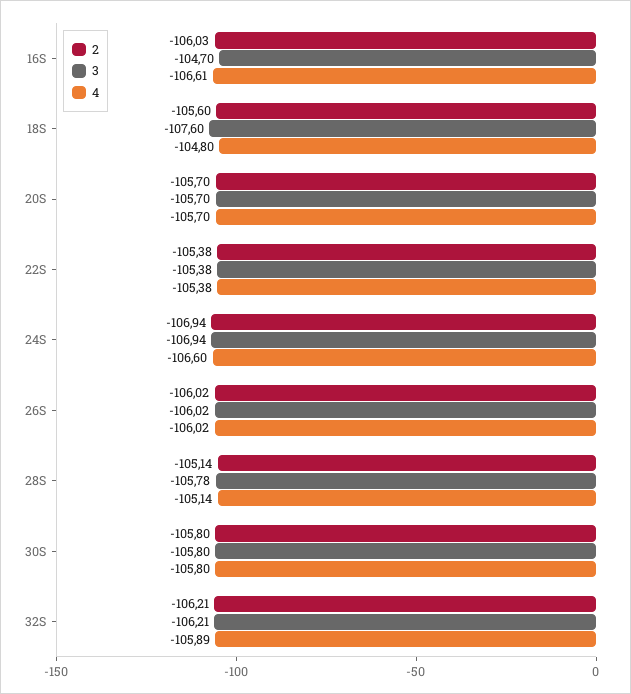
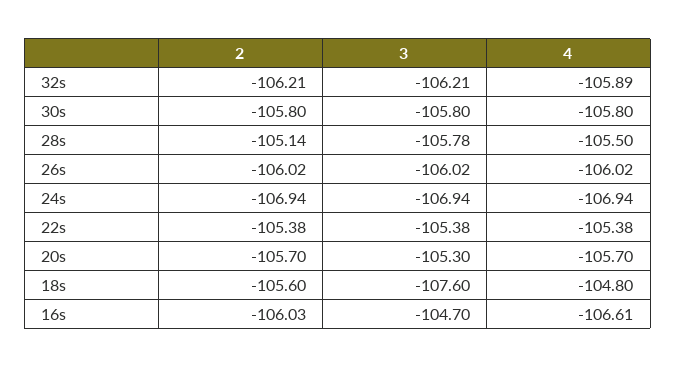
  {
    "2": {
      "16S": -106.03,
      "18S": -105.6,
      "20S": -105.7,
      "22S": -105.38,
      "24S": -106.94,
      "26S": -106.02,
      "28S": -105.14,
      "30S": -105.8,
      "32S": -106.21
    },
    "3": {
      "16S": -104.7,
      "18S": -107.6,
-     "20S": -105.7,
+     "20S": -105.3,
      "22S": -105.38,
      "24S": -106.94,
      "26S": -106.02,
      "28S": -105.78,
      "30S": -105.8,
      "32S": -106.21
    },
    "4": {
      "16S": -106.61,
      "18S": -104.8,
      "20S": -105.7,
      "22S": -105.38,
-     "24S": -106.6,
+     "24S": -106.94,
      "26S": -106.02,
-     "28S": -105.14,
+     "28S": -105.5,
      "30S": -105.8,
      "32S": -105.89
    }
  }

